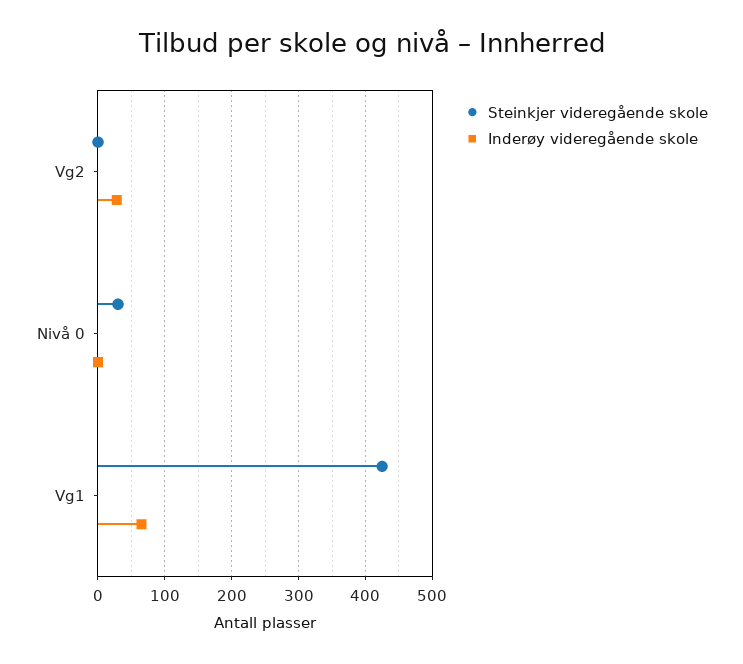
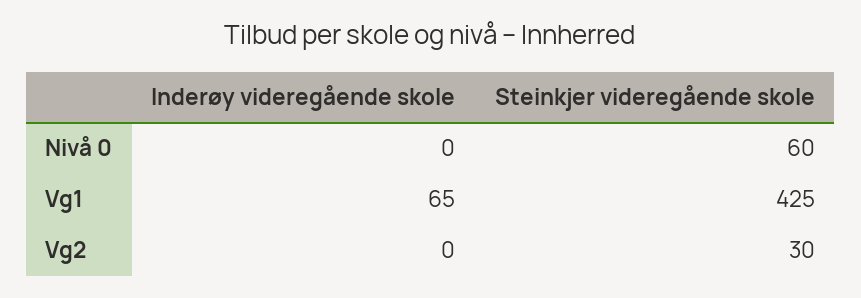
  {
    "Steinkjer videregående skole": {
-     "Vg2": 0,
+     "Vg2": 30,
-     "Nivå 0": 30,
+     "Nivå 0": 60,
      "Vg1": 425
    },
    "Inderøy videregående skole": {
-     "Vg2": 30,
+     "Vg2": 0,
      "Nivå 0": 0,
      "Vg1": 65
    }
  }

